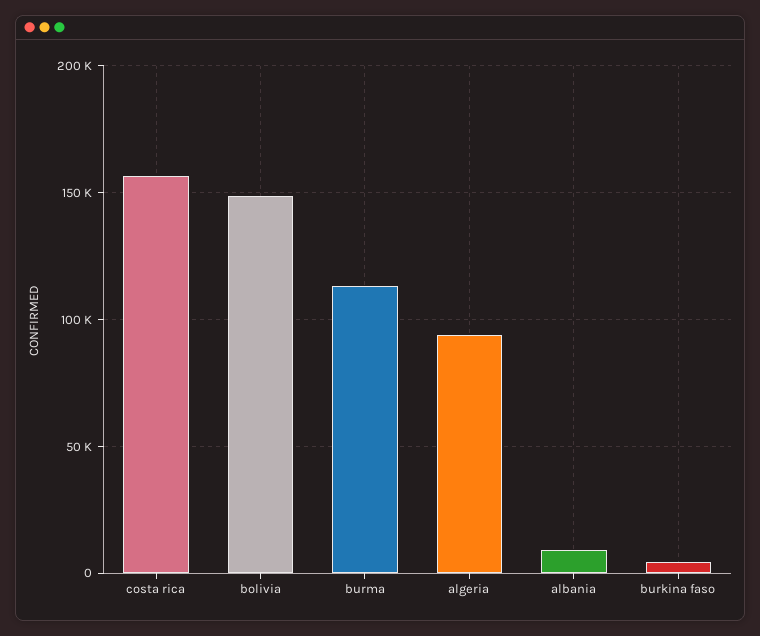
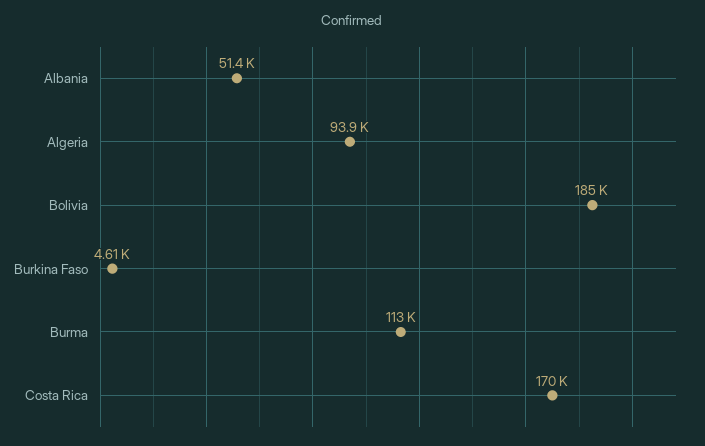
  {
-   "costa rica": 155000,
+   "costa rica": 170000,
-   "bolivia": 150000,
+   "bolivia": 185000,
    "burma": 113000,
    "algeria": 93900,
-   "albania": 10000,
+   "albania": 51400,
    "burkina faso": 4610
  }

